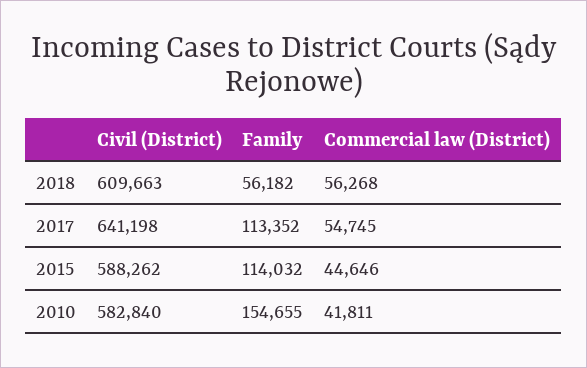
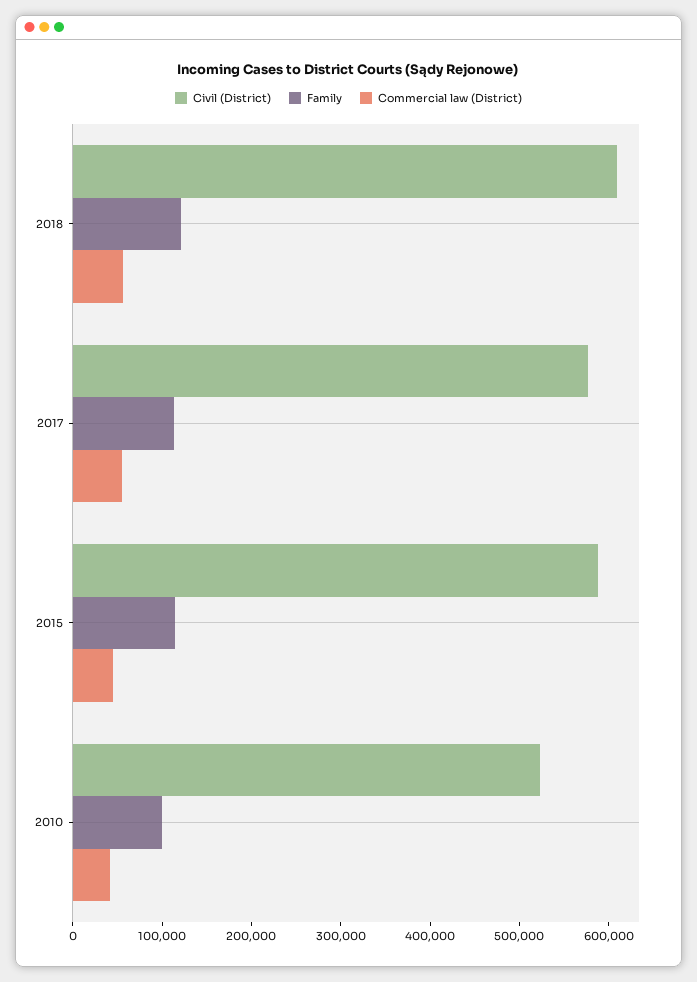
  {
    "Civil (District)": {
      "2018": 609663,
-     "2017": 641198,
+     "2017": 580000,
      "2015": 588262,
-     "2010": 582840
+     "2010": 520000
    },
    "Family": {
-     "2018": 56182,
+     "2018": 120000,
      "2017": 113352,
      "2015": 114032,
-     "2010": 154655
+     "2010": 100000
    },
    "Commercial law (District)": {
      "2018": 56268,
      "2017": 54745,
      "2015": 44646,
      "2010": 41811
    }
  }

